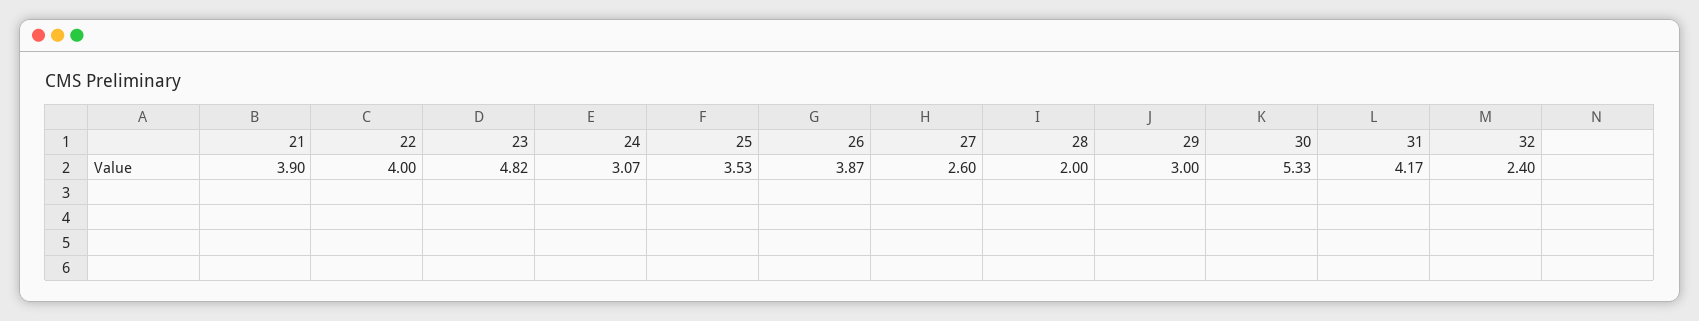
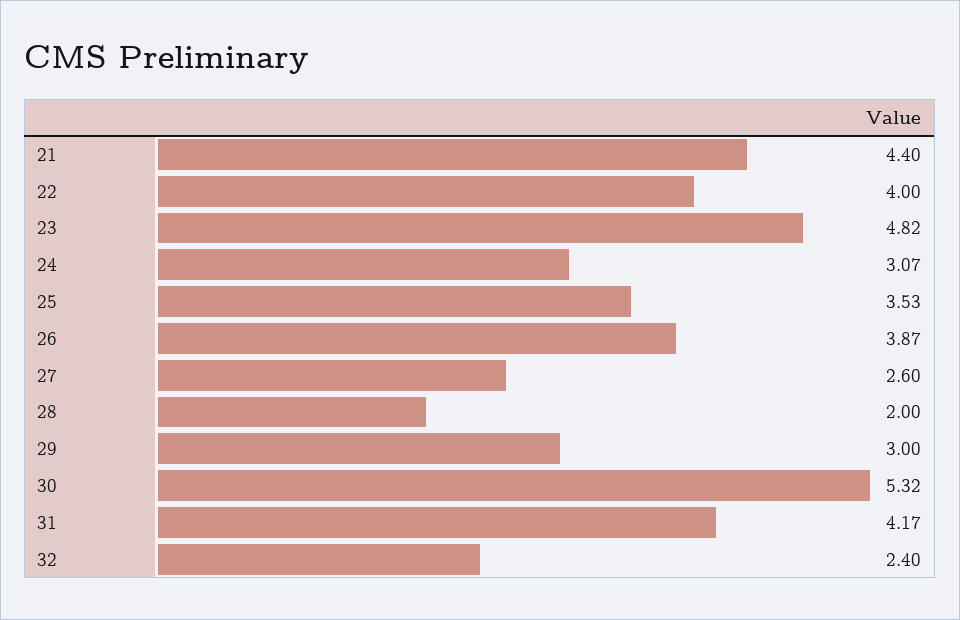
  {
-   "21": 3.9,
+   "21": 4.4,
    "22": 4,
    "23": 4.82,
    "24": 3.07,
    "25": 3.53,
    "26": 3.87,
    "27": 2.6,
    "28": 2,
    "29": 3,
-   "30": 5.33,
+   "30": 5.32,
    "31": 4.17,
    "32": 2.4
  }

